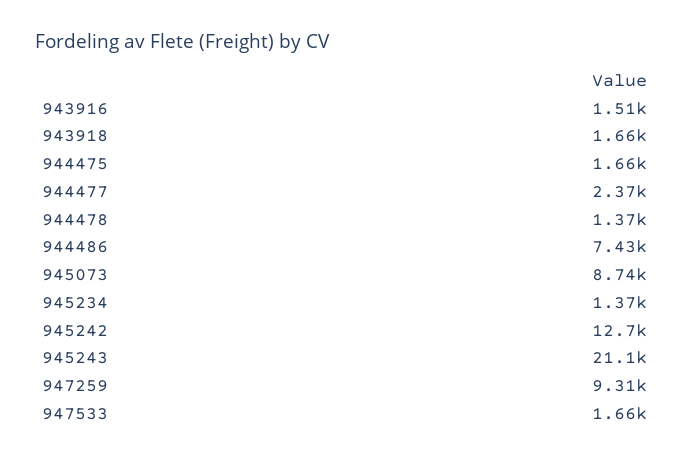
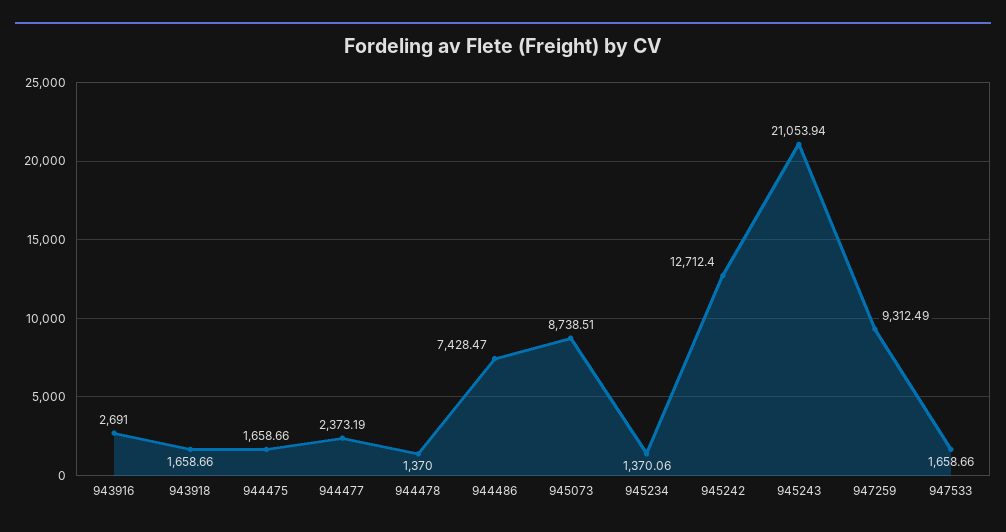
  {
-   "943916": 1510,
+   "943916": 2691,
    "943918": 1658.66,
    "944475": 1658.66,
    "944477": 2373.19,
    "944478": 1370,
    "944486": 7428.47,
    "945073": 8738.51,
    "945234": 1370.06,
    "945242": 12712.4,
    "945243": 21053.94,
    "947259": 9312.49,
    "947533": 1658.66
  }

